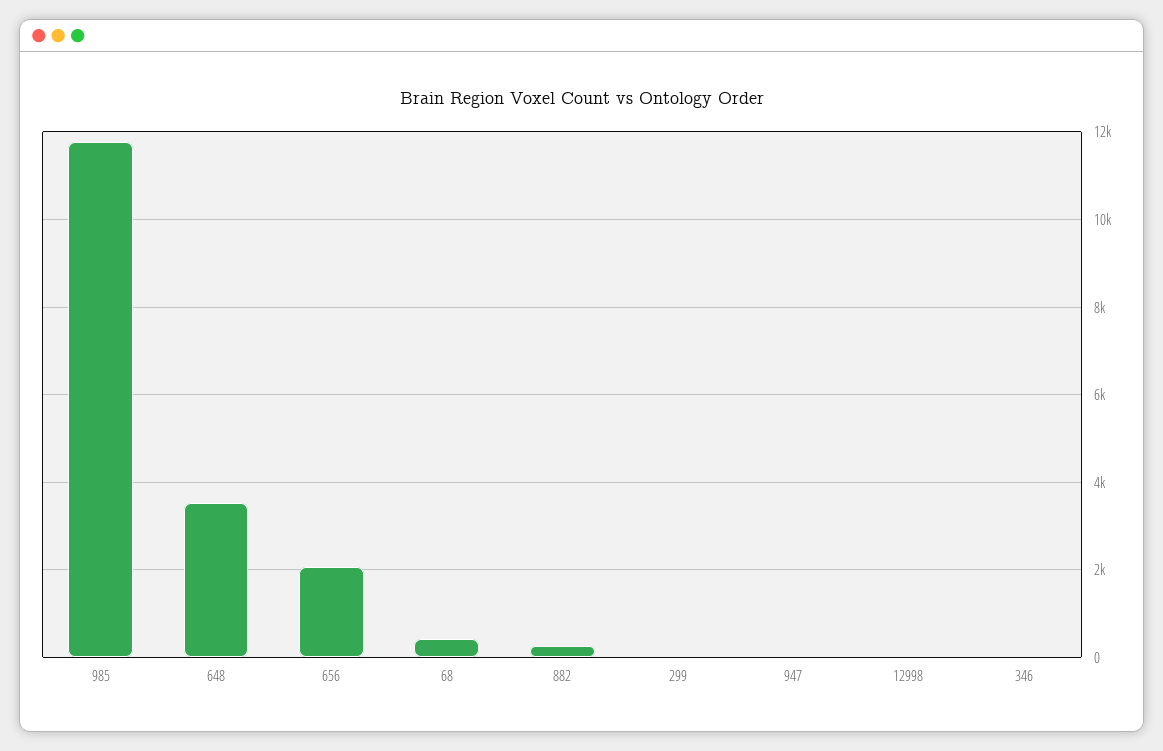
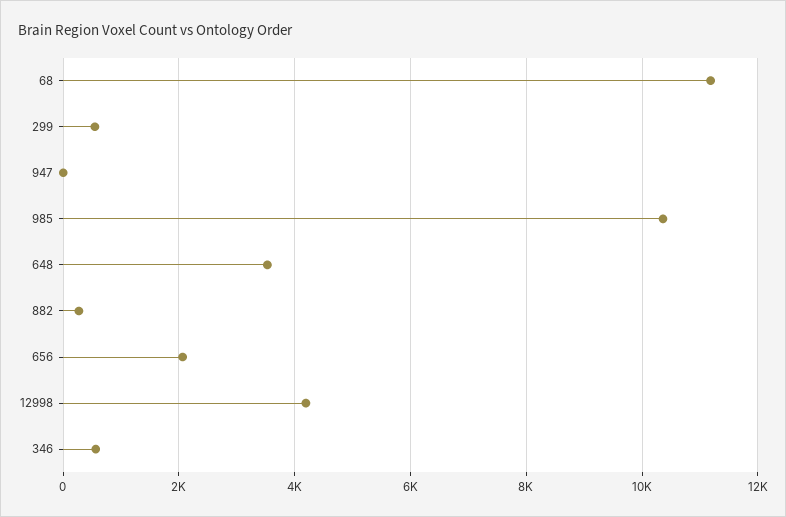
  {
-   "985": 11800,
+   "985": 10400,
    "648": 3600,
    "656": 2000,
-   "68": 400,
+   "68": 11200,
    "882": 200,
-   "299": 0,
+   "299": 600,
    "947": 0,
-   "12998": 0,
+   "12998": 4200,
-   "346": 0
+   "346": 600
  }

